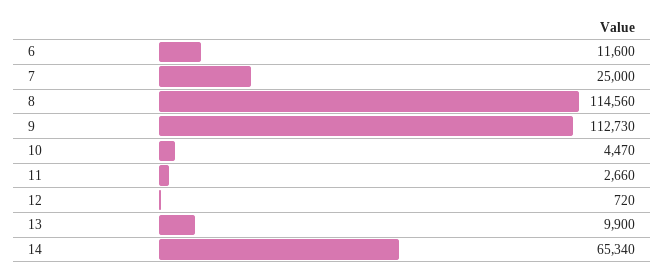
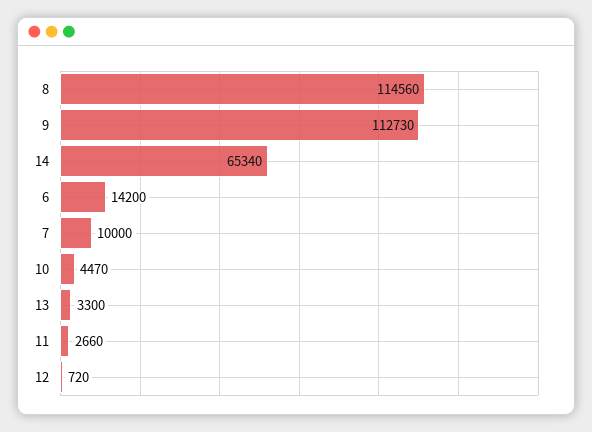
  {
-   "6": 11600,
+   "6": 14200,
-   "7": 25000,
+   "7": 10000,
    "8": 114560,
    "9": 112730,
    "10": 4470,
    "11": 2660,
    "12": 720,
-   "13": 9900,
+   "13": 3300,
    "14": 65340
  }

